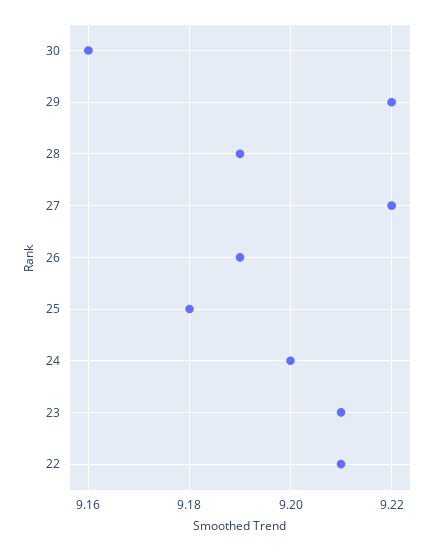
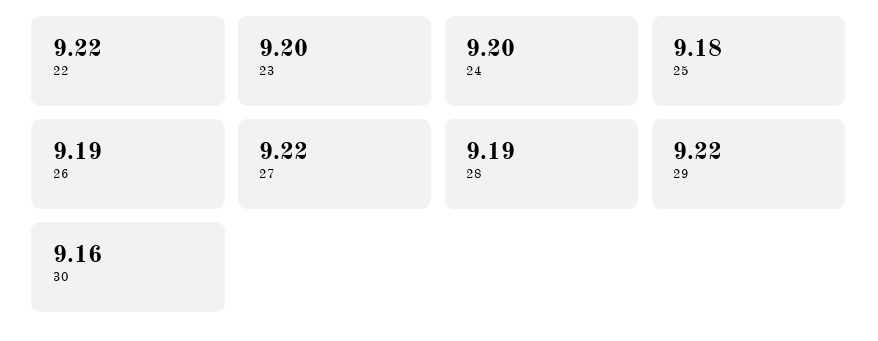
  {
    "30": 9.16,
    "29": 9.22,
    "28": 9.19,
    "27": 9.22,
    "26": 9.19,
    "25": 9.18,
    "24": 9.2,
-   "23": 9.21,
+   "23": 9.2,
-   "22": 9.21
+   "22": 9.22
  }

